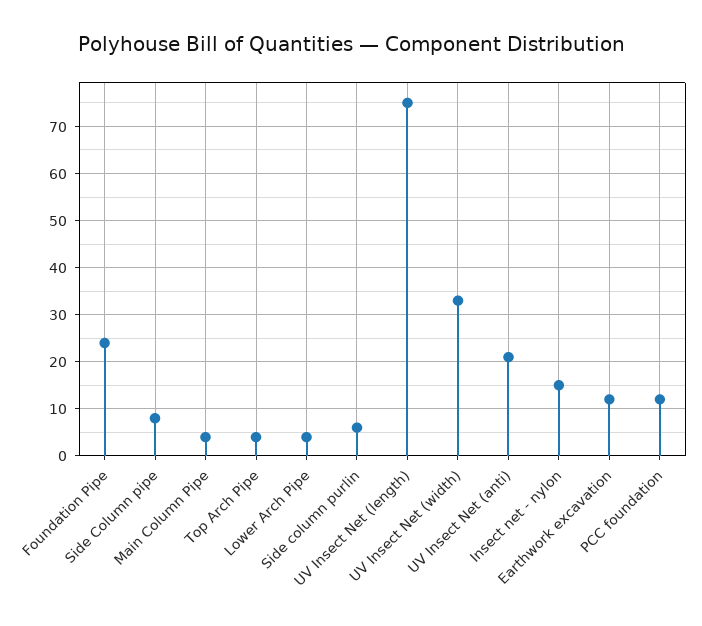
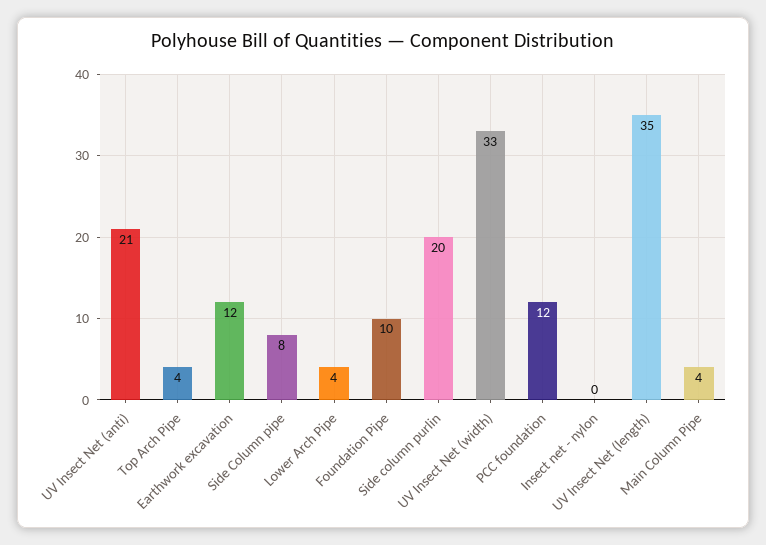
  {
-   "Foundation Pipe": 25,
+   "Foundation Pipe": 10,
    "Side Column pipe": 8,
    "Main Column Pipe": 4,
    "Top Arch Pipe": 4,
    "Lower Arch Pipe": 4,
-   "Side column purlin": 5,
+   "Side column purlin": 20,
-   "UV Insect Net (length)": 75,
+   "UV Insect Net (length)": 35,
    "UV Insect Net (width)": 33,
    "UV Insect Net (anti)": 21,
-   "Insect net - nylon": 15,
+   "Insect net - nylon": 0,
    "Earthwork excavation": 12,
    "PCC foundation": 12
  }

